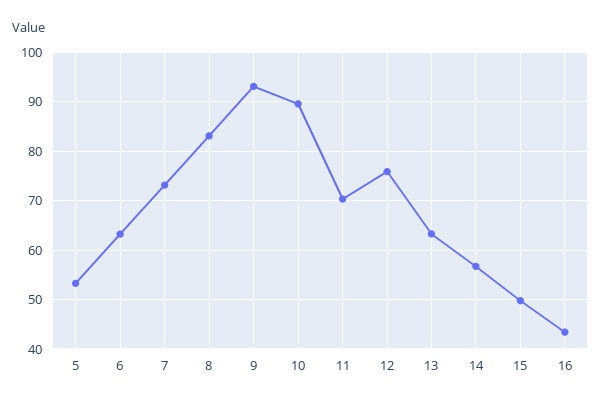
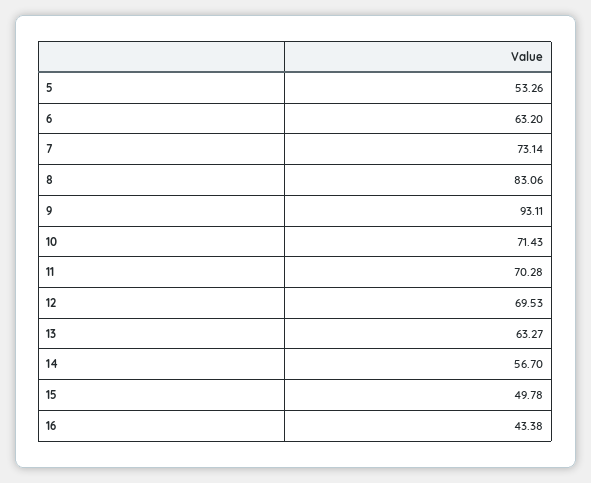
  {
    "5": 53.26,
    "6": 63.2,
    "7": 73.14,
    "8": 83.06,
    "9": 93.11,
-   "10": 90,
+   "10": 71.43,
    "11": 70.28,
-   "12": 76,
+   "12": 69.53,
    "13": 63.27,
    "14": 56.7,
    "15": 49.78,
    "16": 43.38
  }

